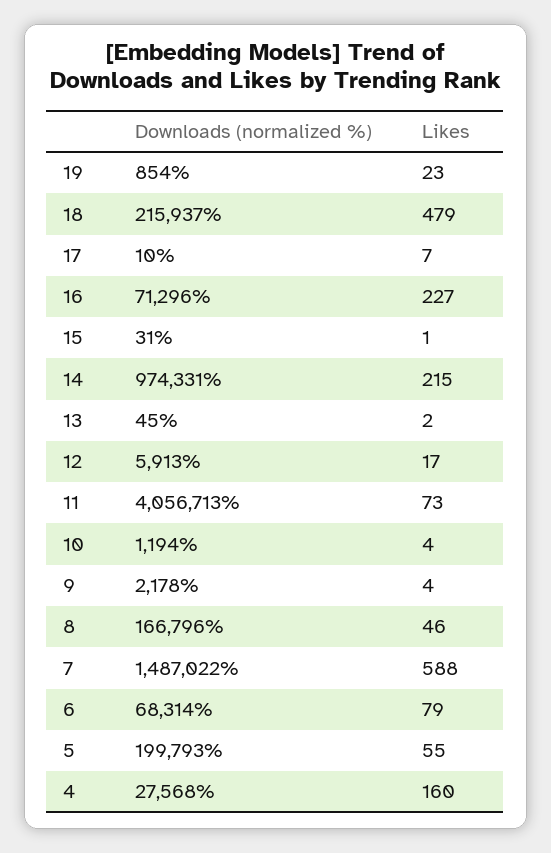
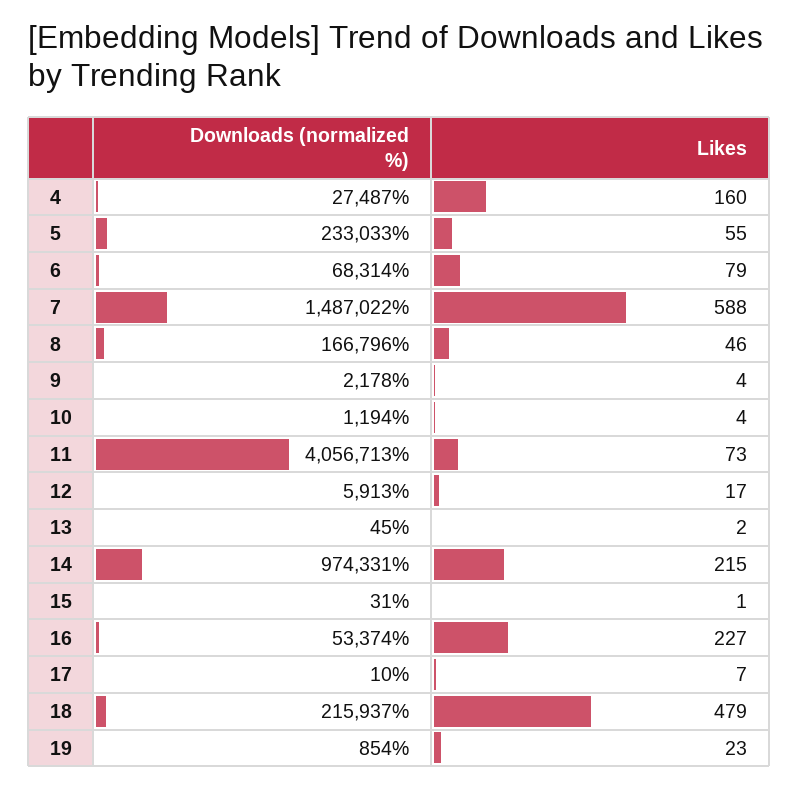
  {
    "Downloads (normalized %)": {
      "19": 854,
      "18": 215937,
      "17": 10,
-     "16": 71296,
+     "16": 53374,
      "15": 31,
      "14": 974331,
      "13": 45,
      "12": 5913,
      "11": 4056713,
      "10": 1194,
      "9": 2178,
      "8": 166796,
      "7": 1487022,
      "6": 68314,
-     "5": 199793,
+     "5": 233033,
-     "4": 27568
+     "4": 27487
    },
    "Likes": {
      "19": 23,
      "18": 479,
      "17": 7,
      "16": 227,
      "15": 1,
      "14": 215,
      "13": 2,
      "12": 17,
      "11": 73,
      "10": 4,
      "9": 4,
      "8": 46,
      "7": 588,
      "6": 79,
      "5": 55,
      "4": 160
    }
  }

